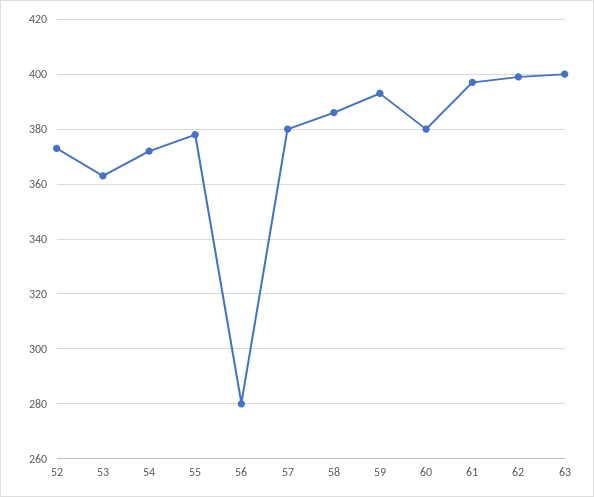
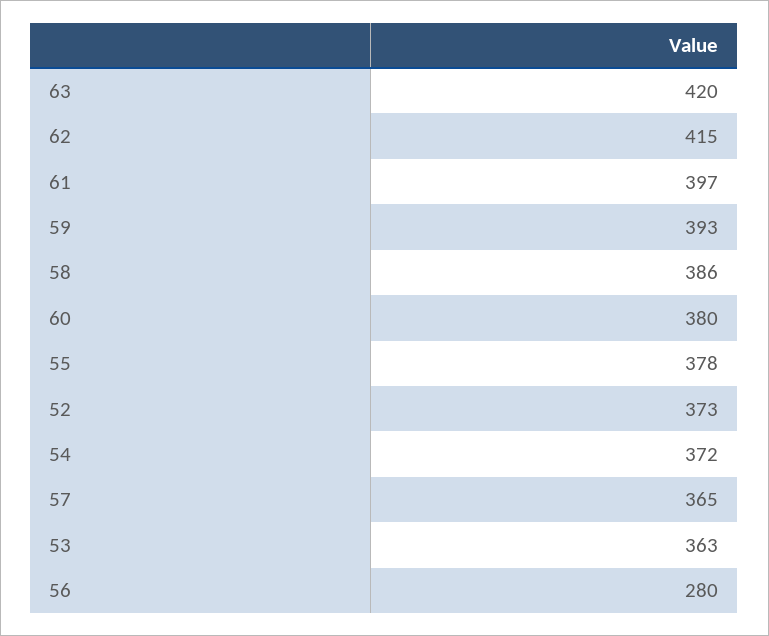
  {
    "52": 373,
    "53": 363,
    "54": 372,
    "55": 378,
    "56": 280,
-   "57": 380,
+   "57": 365,
    "58": 386,
    "59": 393,
    "60": 380,
    "61": 397,
-   "62": 400,
+   "62": 415,
-   "63": 400
+   "63": 420
  }

